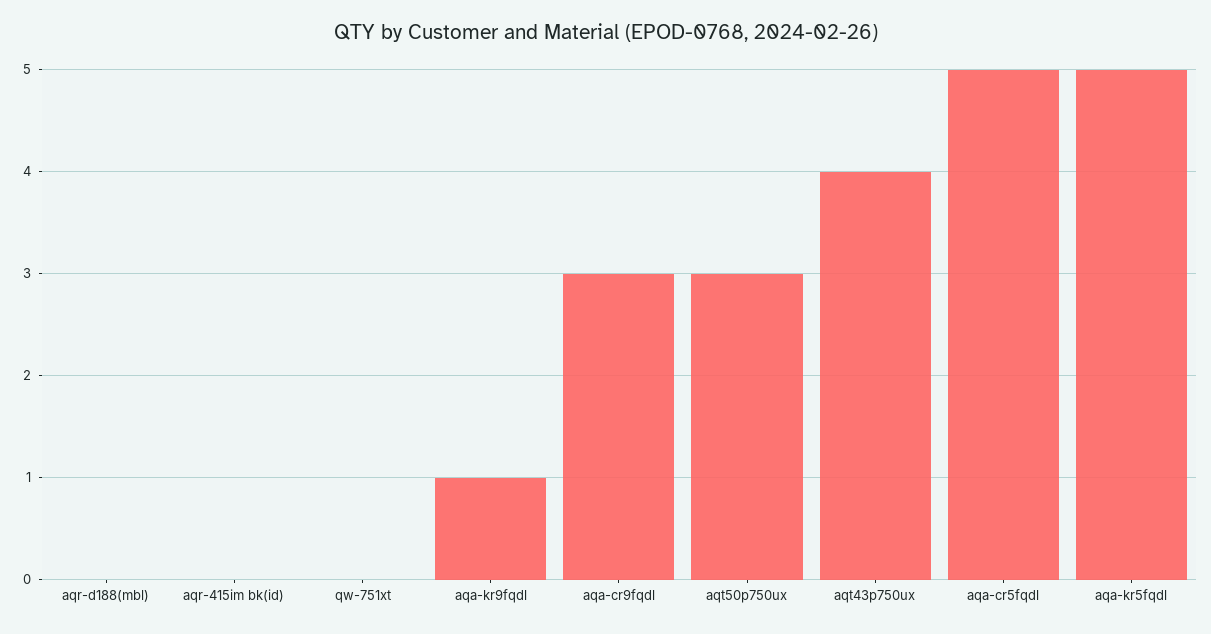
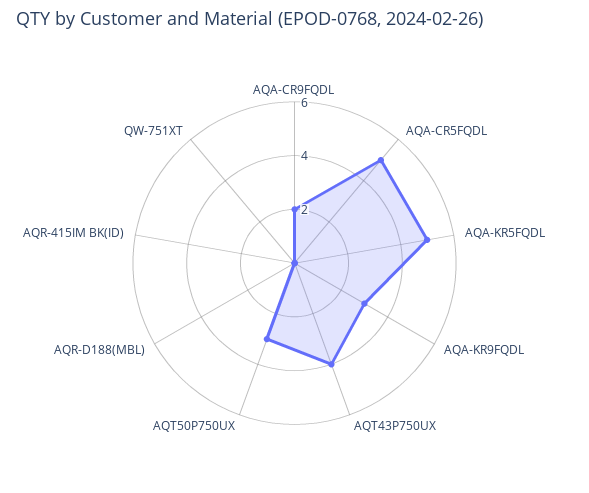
  {
    "aqr-d188(mbl)": 0,
    "aqr-415im bk(id)": 0,
    "qw-751xt": 0,
-   "aqa-kr9fqdl": 1,
+   "aqa-kr9fqdl": 3,
-   "aqa-cr9fqdl": 3,
+   "aqa-cr9fqdl": 2,
    "aqt50p750ux": 3,
    "aqt43p750ux": 4,
    "aqa-cr5fqdl": 5,
    "aqa-kr5fqdl": 5
  }

